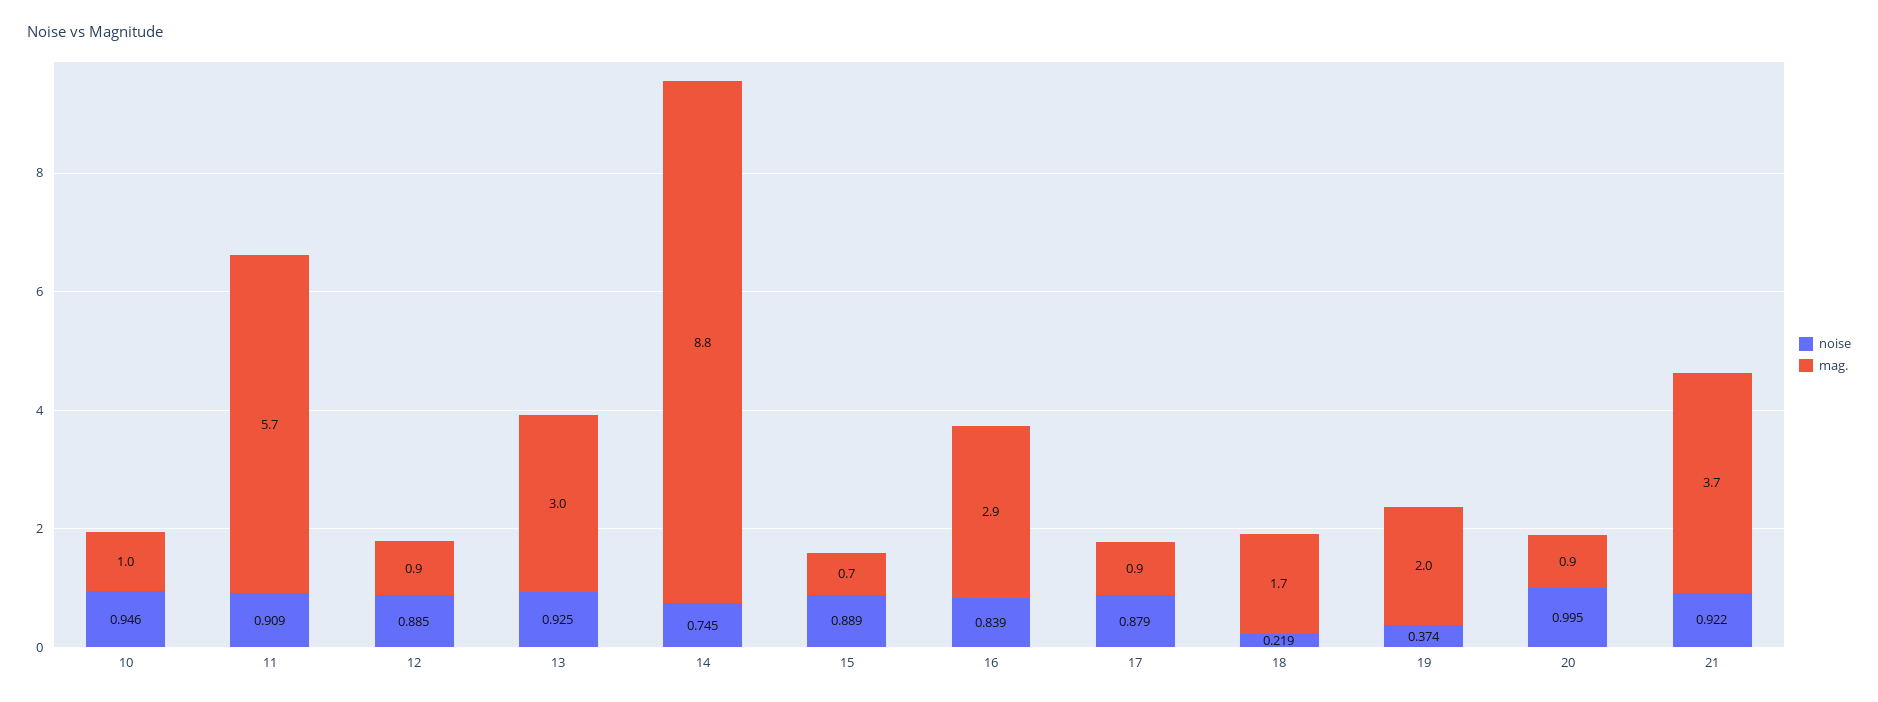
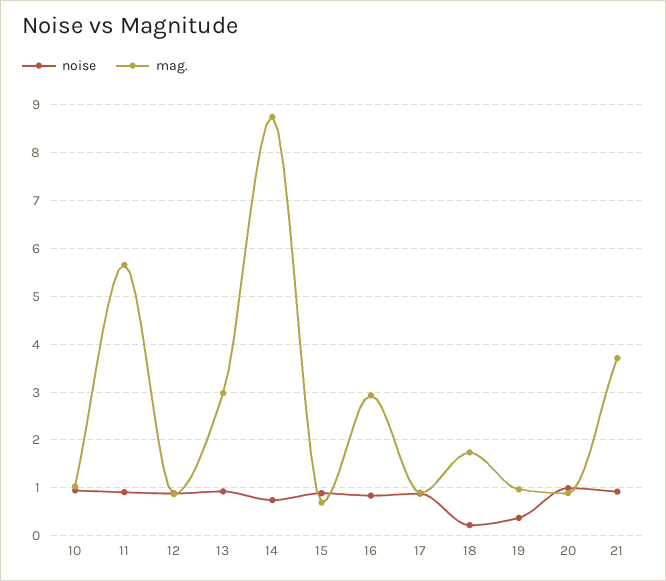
  {
    "noise": {
      "10": 0.946,
      "11": 0.909,
      "12": 0.885,
      "13": 0.925,
      "14": 0.745,
      "15": 0.889,
      "16": 0.839,
      "17": 0.879,
      "18": 0.219,
      "19": 0.374,
      "20": 0.995,
      "21": 0.922
    },
    "mag.": {
      "10": 1,
      "11": 5.7,
      "12": 0.9,
      "13": 3,
      "14": 8.8,
      "15": 0.7,
      "16": 2.9,
      "17": 0.9,
      "18": 1.7,
-     "19": 2,
+     "19": 1,
      "20": 0.9,
      "21": 3.7
    }
  }

